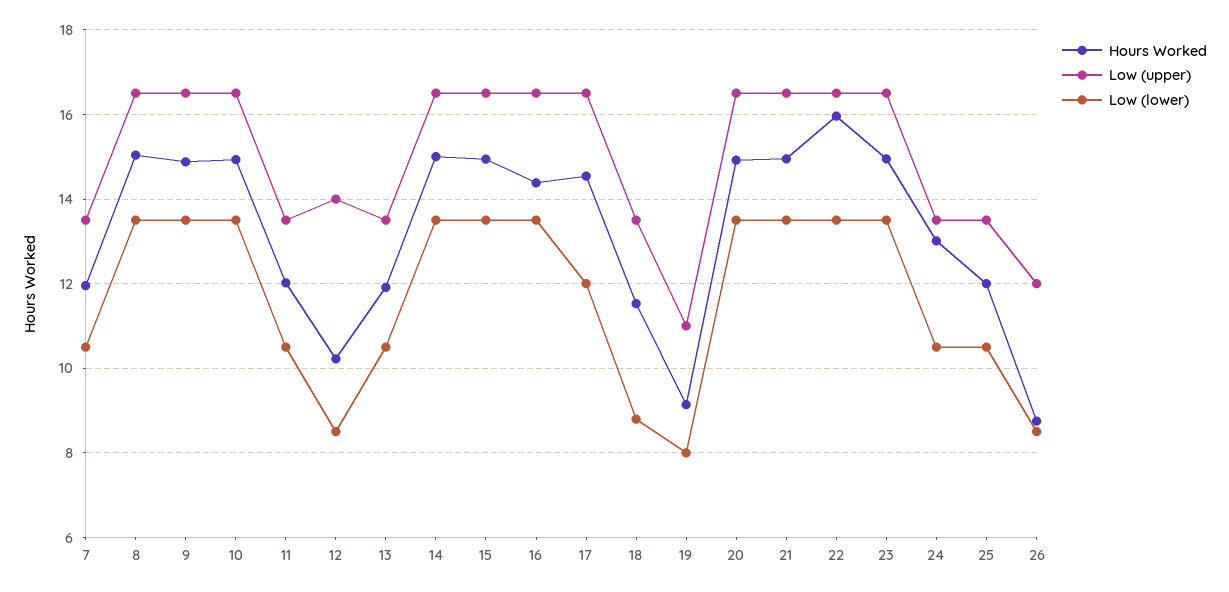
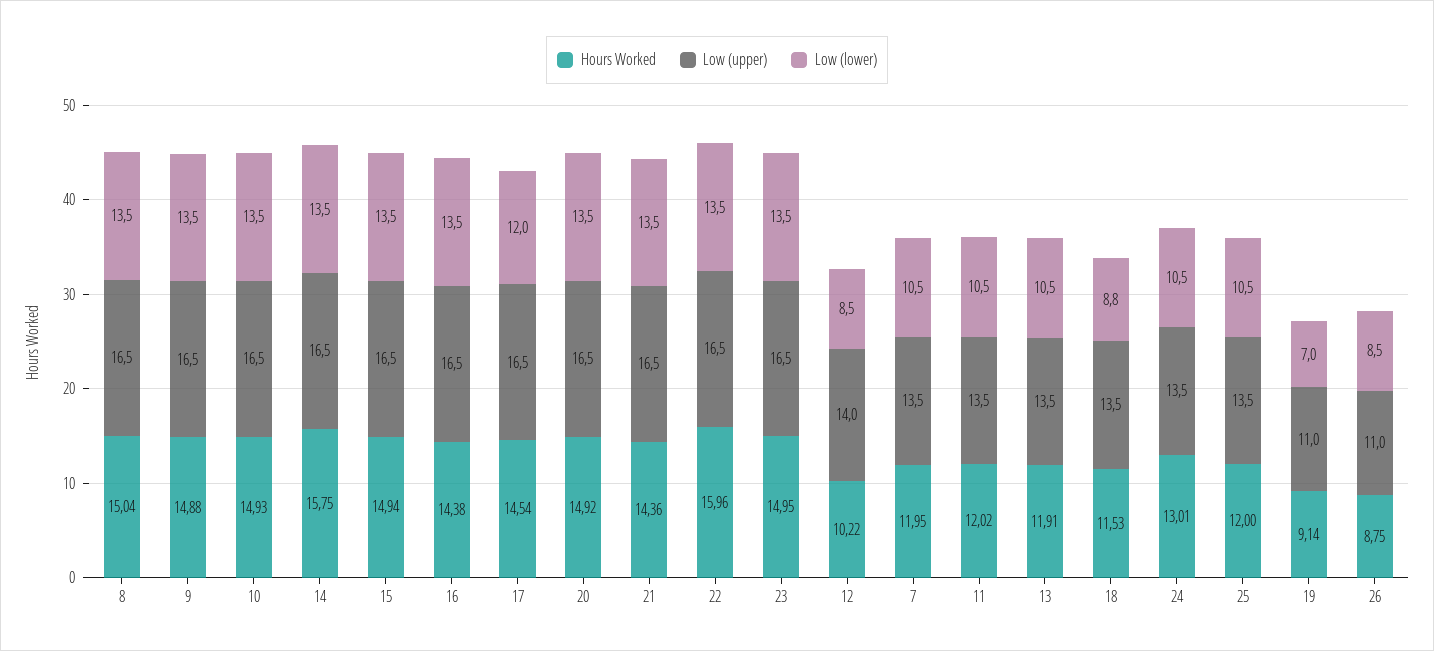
  {
    "Hours Worked": {
      "7": 11.95,
      "8": 15.04,
      "9": 14.88,
      "10": 14.93,
      "11": 12.02,
      "12": 10.22,
      "13": 11.91,
-     "14": 15,
+     "14": 15.75,
      "15": 14.94,
      "16": 14.38,
      "17": 14.54,
      "18": 11.53,
      "19": 9.14,
      "20": 14.92,
-     "21": 15,
+     "21": 14.36,
      "22": 15.96,
      "23": 14.95,
      "24": 13.01,
      "25": 12,
      "26": 8.75
    },
    "Low (upper)": {
      "7": 13.5,
      "8": 16.5,
      "9": 16.5,
      "10": 16.5,
      "11": 13.5,
      "12": 14,
      "13": 13.5,
      "14": 16.5,
      "15": 16.5,
      "16": 16.5,
      "17": 16.5,
      "18": 13.5,
      "19": 11,
      "20": 16.5,
      "21": 16.5,
      "22": 16.5,
      "23": 16.5,
      "24": 13.5,
      "25": 13.5,
-     "26": 12
+     "26": 11
    },
    "Low (lower)": {
      "7": 10.5,
      "8": 13.5,
      "9": 13.5,
      "10": 13.5,
      "11": 10.5,
      "12": 8.5,
      "13": 10.5,
      "14": 13.5,
      "15": 13.5,
      "16": 13.5,
      "17": 12,
      "18": 8.8,
-     "19": 8,
+     "19": 7,
      "20": 13.5,
      "21": 13.5,
      "22": 13.5,
      "23": 13.5,
      "24": 10.5,
      "25": 10.5,
      "26": 8.5
    }
  }

